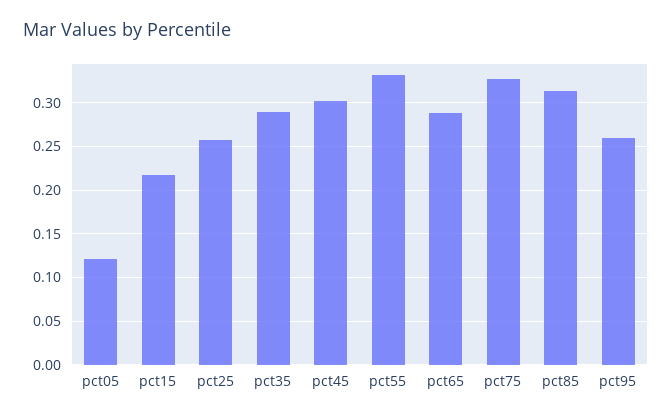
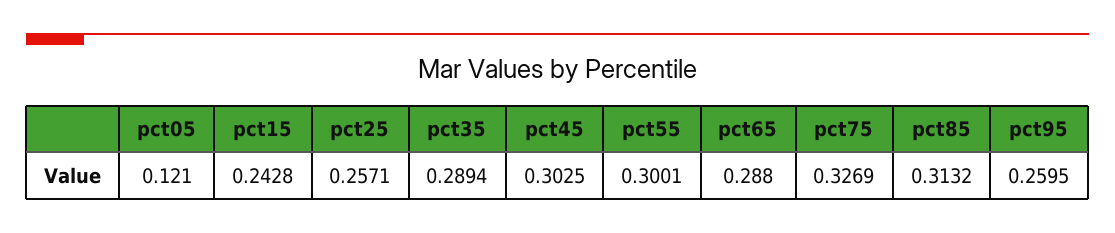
  {
    "pct05": 0.121,
-   "pct15": 0.22,
+   "pct15": 0.2428,
    "pct25": 0.2571,
    "pct35": 0.2894,
    "pct45": 0.3025,
-   "pct55": 0.33,
+   "pct55": 0.3001,
    "pct65": 0.288,
    "pct75": 0.3269,
    "pct85": 0.3132,
    "pct95": 0.2595
  }

